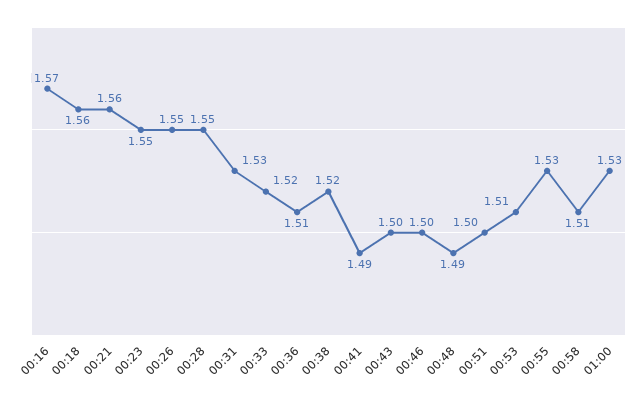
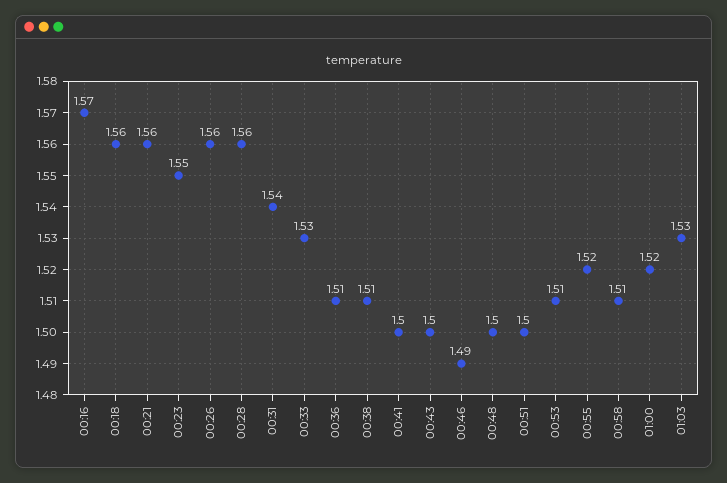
  {
    "00:16": 1.57,
    "00:18": 1.56,
    "00:21": 1.56,
    "00:23": 1.55,
-   "00:26": 1.55,
+   "00:26": 1.56,
-   "00:28": 1.55,
+   "00:28": 1.56,
-   "00:31": 1.53,
+   "00:31": 1.54,
-   "00:33": 1.52,
+   "00:33": 1.53,
    "00:36": 1.51,
-   "00:38": 1.52,
+   "00:38": 1.51,
-   "00:41": 1.49,
+   "00:41": 1.5,
    "00:43": 1.5,
-   "00:46": 1.5,
+   "00:46": 1.49,
-   "00:48": 1.49,
+   "00:48": 1.5,
    "00:51": 1.5,
    "00:53": 1.51,
-   "00:55": 1.53,
+   "00:55": 1.52,
    "00:58": 1.51,
-   "01:00": 1.53
+   "01:00": 1.52,
+   "01:03": 1.53
  }

